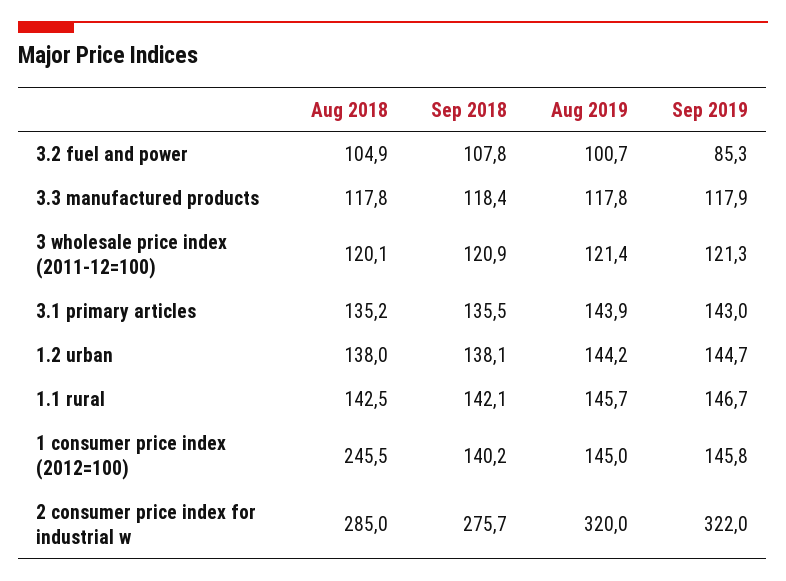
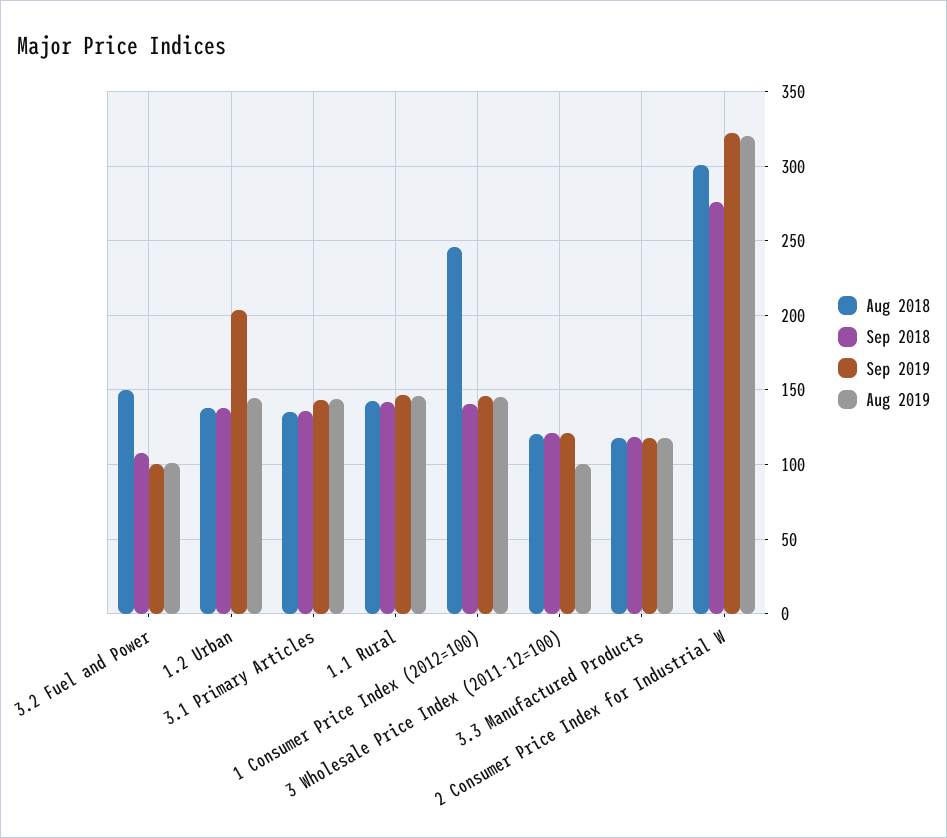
  {
    "Aug 2018": {
-     "3.2 fuel and power": 104.9,
+     "3.2 fuel and power": 150,
      "3.3 manufactured products": 117.8,
      "3 wholesale price index (2011-12=100)": 120.1,
      "3.1 primary articles": 135.2,
      "1.2 urban": 138,
      "1.1 rural": 142.5,
      "1 consumer price index (2012=100)": 245.5,
-     "2 consumer price index for industrial w": 285
+     "2 consumer price index for industrial w": 300
    },
    "Sep 2018": {
      "3.2 fuel and power": 107.8,
      "3.3 manufactured products": 118.4,
      "3 wholesale price index (2011-12=100)": 120.9,
      "3.1 primary articles": 135.5,
      "1.2 urban": 138.1,
      "1.1 rural": 142.1,
      "1 consumer price index (2012=100)": 140.2,
      "2 consumer price index for industrial w": 275.7
    },
    "Aug 2019": {
      "3.2 fuel and power": 100.7,
      "3.3 manufactured products": 117.8,
-     "3 wholesale price index (2011-12=100)": 121.4,
+     "3 wholesale price index (2011-12=100)": 100,
      "3.1 primary articles": 143.9,
      "1.2 urban": 144.2,
      "1.1 rural": 145.7,
      "1 consumer price index (2012=100)": 145,
      "2 consumer price index for industrial w": 320
    },
    "Sep 2019": {
-     "3.2 fuel and power": 85.3,
+     "3.2 fuel and power": 100,
      "3.3 manufactured products": 117.9,
      "3 wholesale price index (2011-12=100)": 121.3,
      "3.1 primary articles": 143,
-     "1.2 urban": 144.7,
+     "1.2 urban": 205,
      "1.1 rural": 146.7,
      "1 consumer price index (2012=100)": 145.8,
      "2 consumer price index for industrial w": 322
    }
  }

